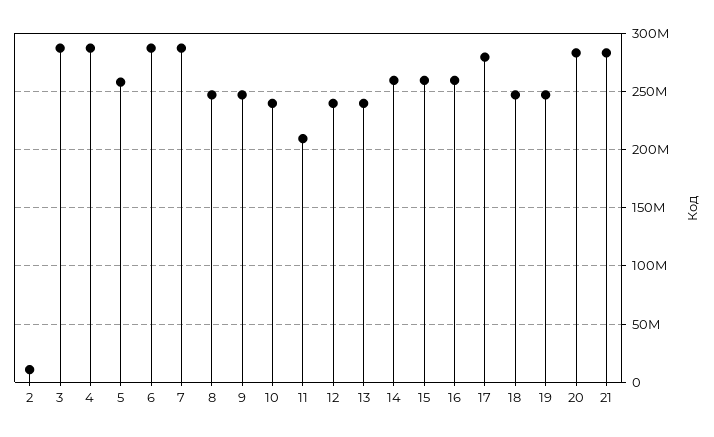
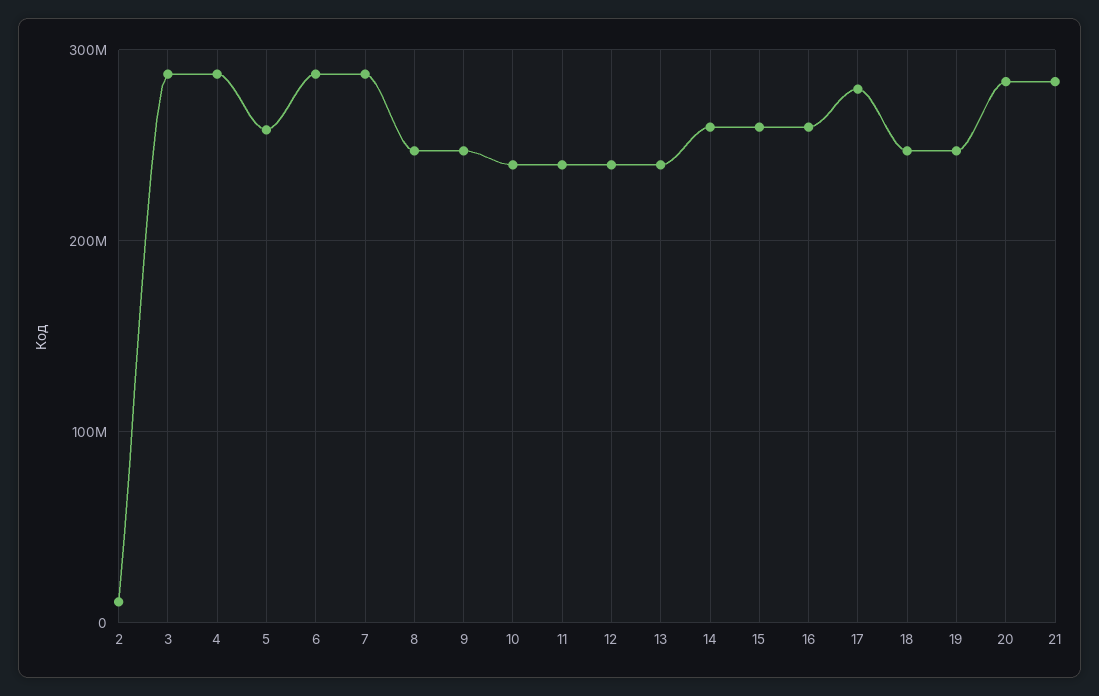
  {
    "2": 10000000,
    "3": 290000000,
    "4": 290000000,
    "5": 260000000,
    "6": 290000000,
    "7": 290000000,
    "8": 250000000,
    "9": 250000000,
    "10": 240000000,
-   "11": 210000000,
+   "11": 240000000,
    "12": 240000000,
    "13": 240000000,
    "14": 260000000,
    "15": 260000000,
    "16": 260000000,
    "17": 280000000,
    "18": 250000000,
    "19": 250000000,
    "20": 280000000,
    "21": 280000000
  }

